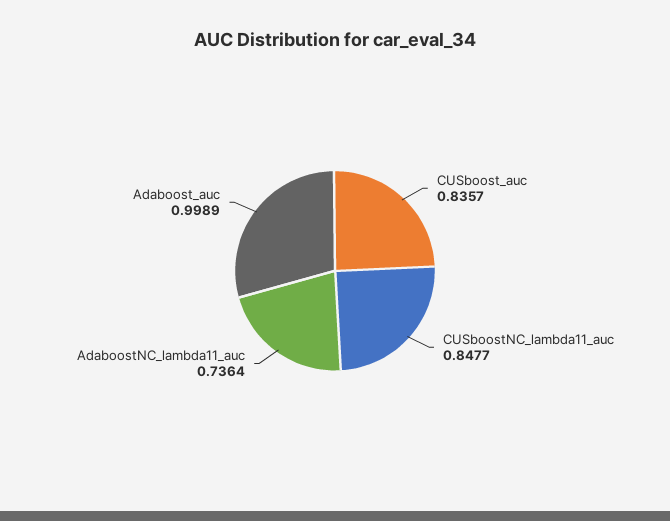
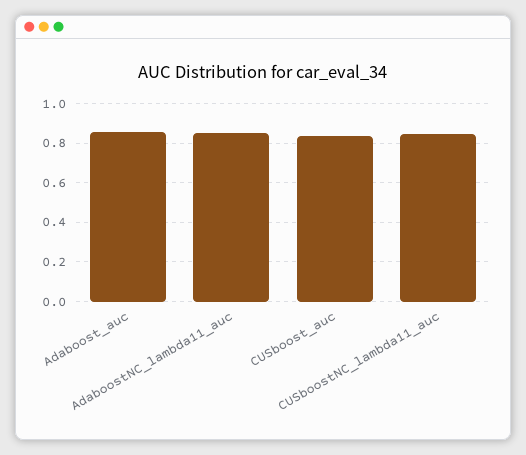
  {
    "CUSboost_auc": 0.8357,
    "CUSboostNC_lambda11_auc": 0.8477,
-   "AdaboostNC_lambda11_auc": 0.7364,
+   "AdaboostNC_lambda11_auc": 0.85,
-   "Adaboost_auc": 0.9989
+   "Adaboost_auc": 0.85
  }

